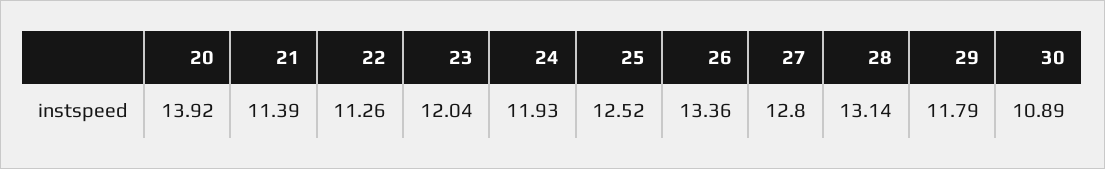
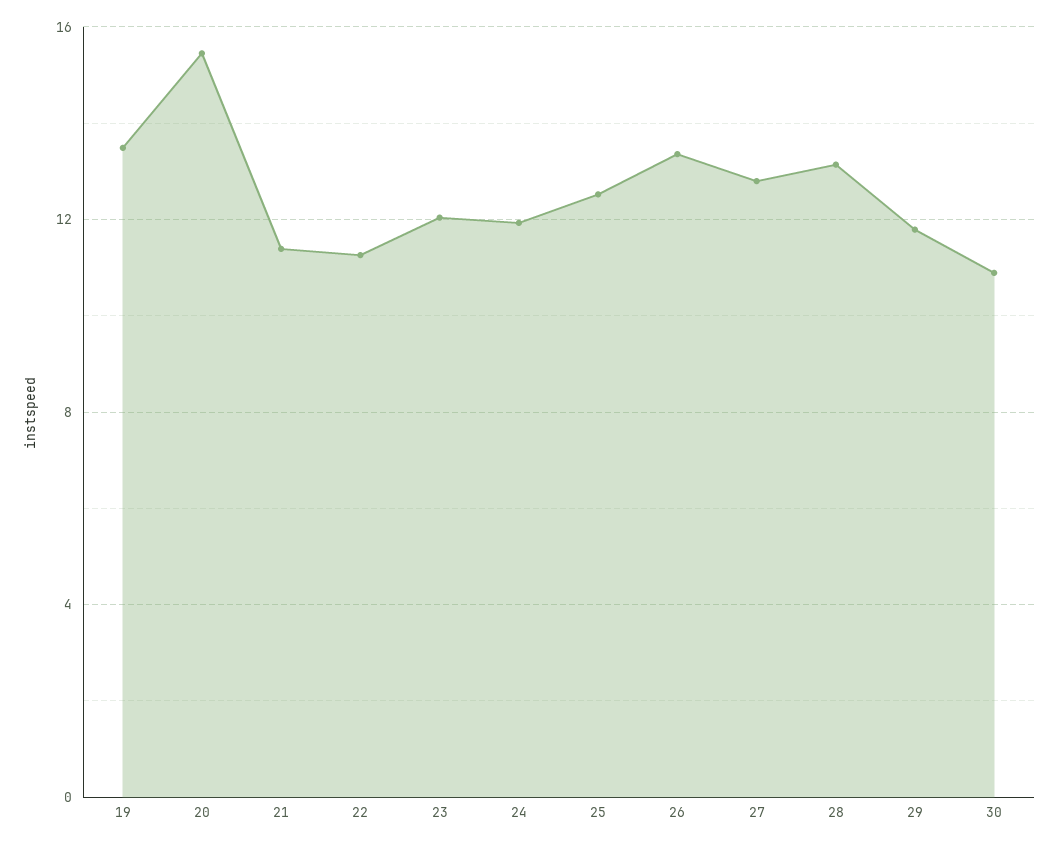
  {
-   "20": 13.92,
+   "20": 15.5,
    "21": 11.39,
    "22": 11.26,
    "23": 12.04,
    "24": 11.93,
    "25": 12.52,
    "26": 13.36,
    "27": 12.8,
    "28": 13.14,
    "29": 11.79,
-   "30": 10.89
+   "30": 10.89,
+   "19": 13.5
  }

